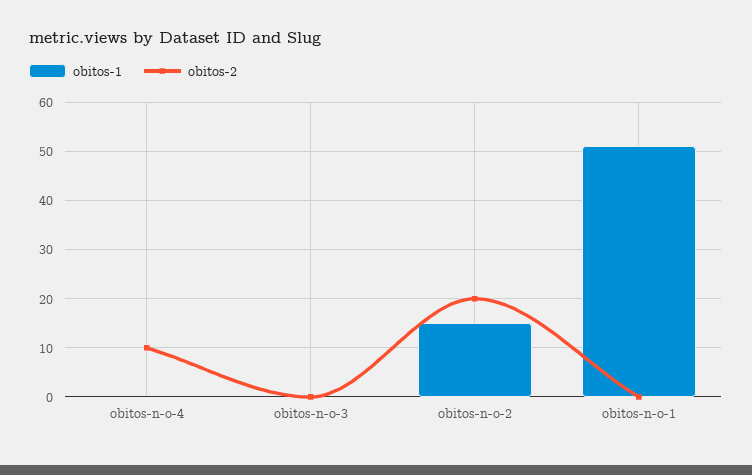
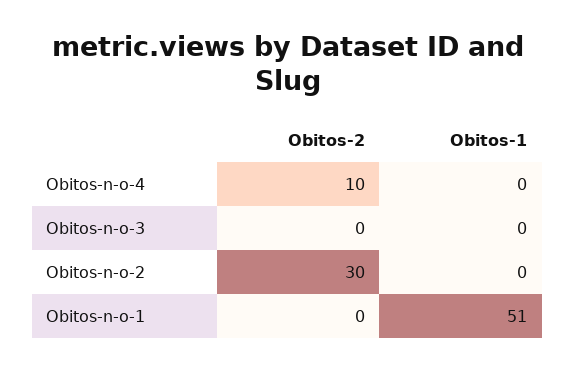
  {
    "obitos-1": {
      "obitos-n-o-4": 0,
      "obitos-n-o-3": 0,
-     "obitos-n-o-2": 15,
+     "obitos-n-o-2": 0,
      "obitos-n-o-1": 51
    },
    "obitos-2": {
      "obitos-n-o-4": 10,
      "obitos-n-o-3": 0,
-     "obitos-n-o-2": 20,
+     "obitos-n-o-2": 30,
      "obitos-n-o-1": 0
    }
  }

